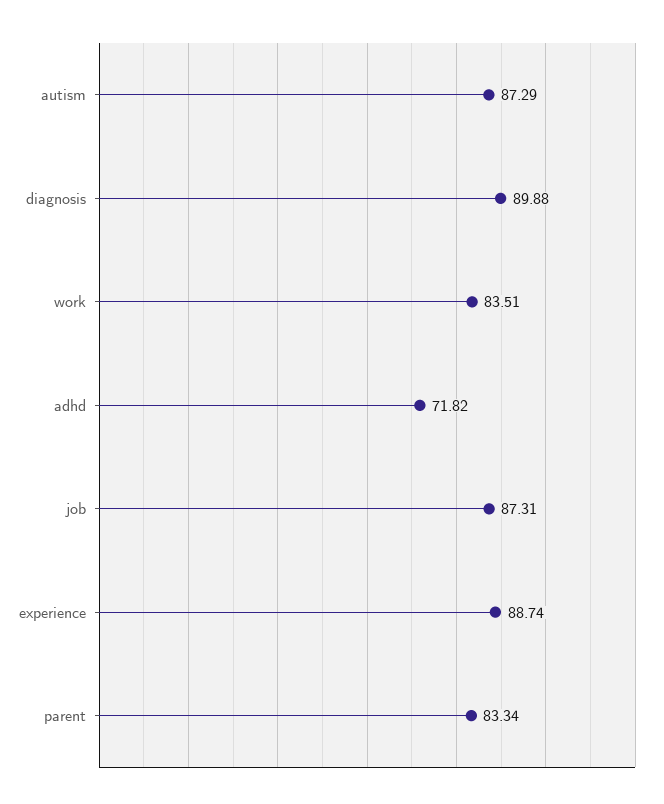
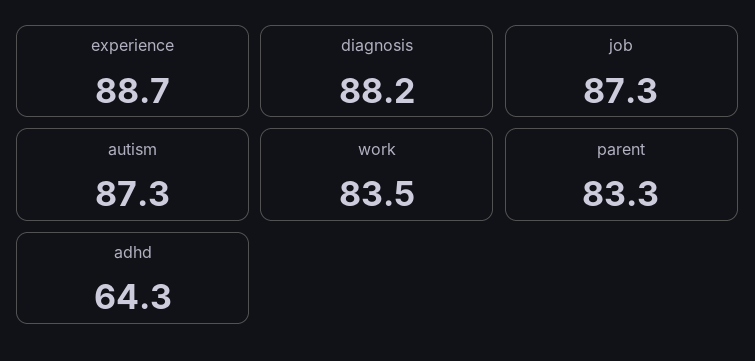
  {
    "autism": 87.29,
-   "diagnosis": 89.88,
+   "diagnosis": 88.2,
    "work": 83.51,
-   "adhd": 71.82,
+   "adhd": 64.3,
    "job": 87.31,
    "experience": 88.74,
    "parent": 83.34
  }

